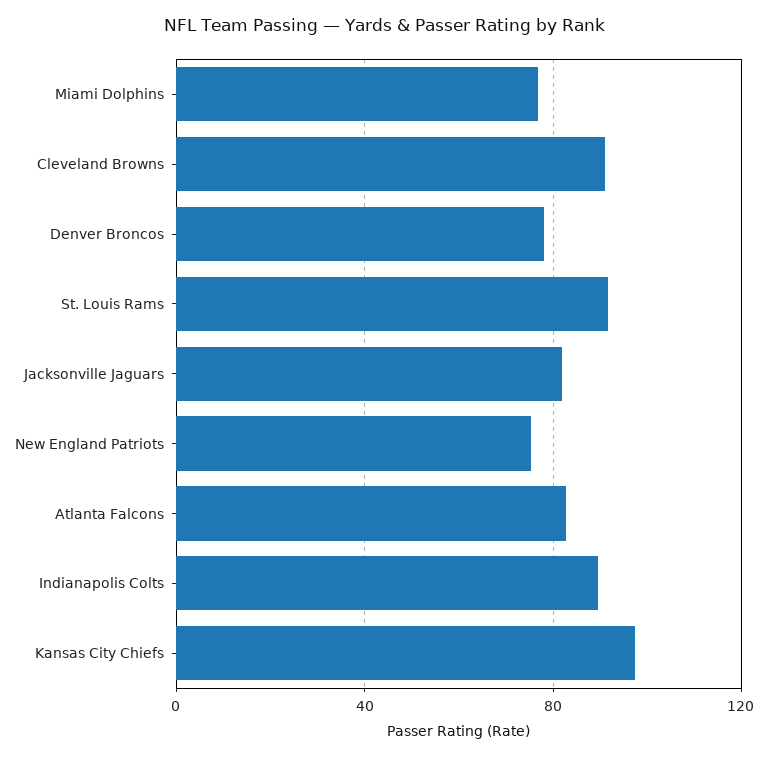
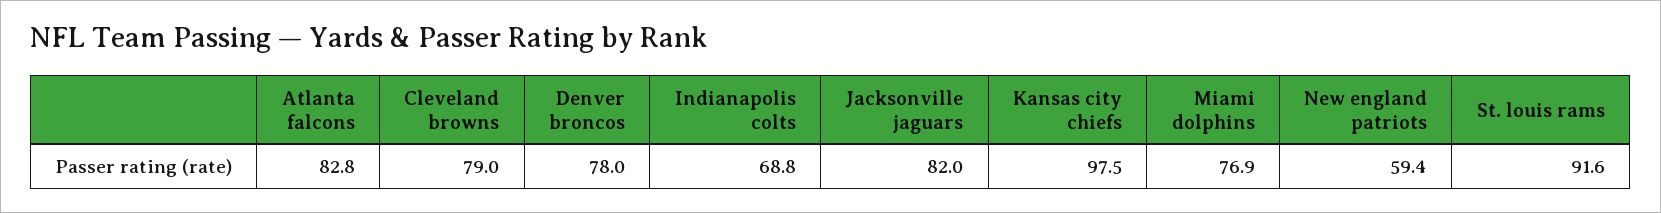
  {
    "Miami Dolphins": 76.9,
-   "Cleveland Browns": 90,
+   "Cleveland Browns": 79,
    "Denver Broncos": 78,
    "St. Louis Rams": 91.6,
    "Jacksonville Jaguars": 82,
-   "New England Patriots": 75,
+   "New England Patriots": 59.4,
    "Atlanta Falcons": 82.8,
-   "Indianapolis Colts": 90,
+   "Indianapolis Colts": 68.8,
    "Kansas City Chiefs": 97.5
  }

